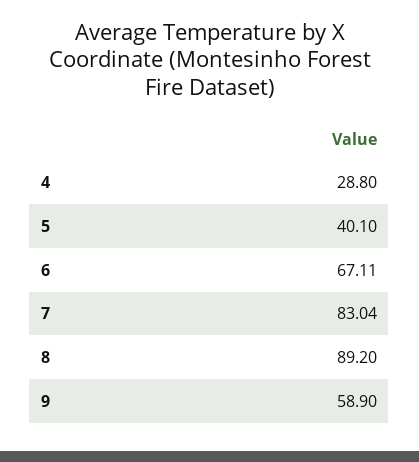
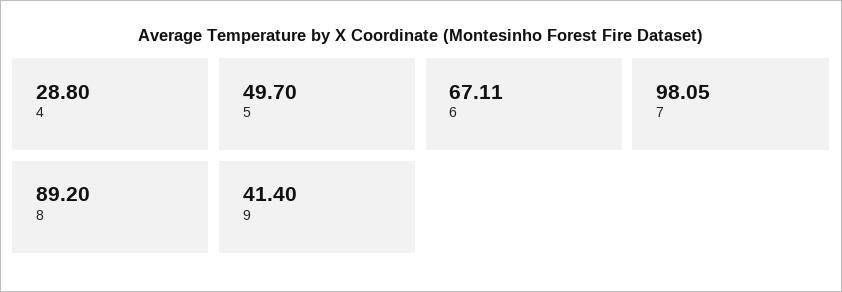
  {
    "4": 28.8,
-   "5": 40.1,
+   "5": 49.7,
    "6": 67.11,
-   "7": 83.04,
+   "7": 98.05,
    "8": 89.2,
-   "9": 58.9
+   "9": 41.4
  }

